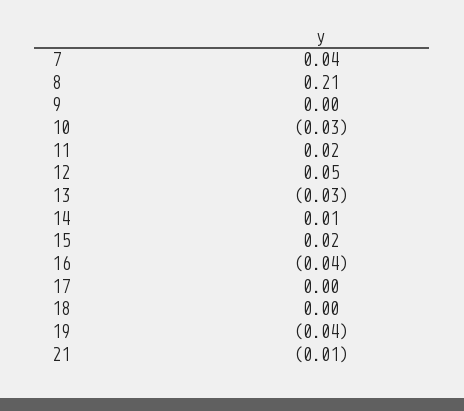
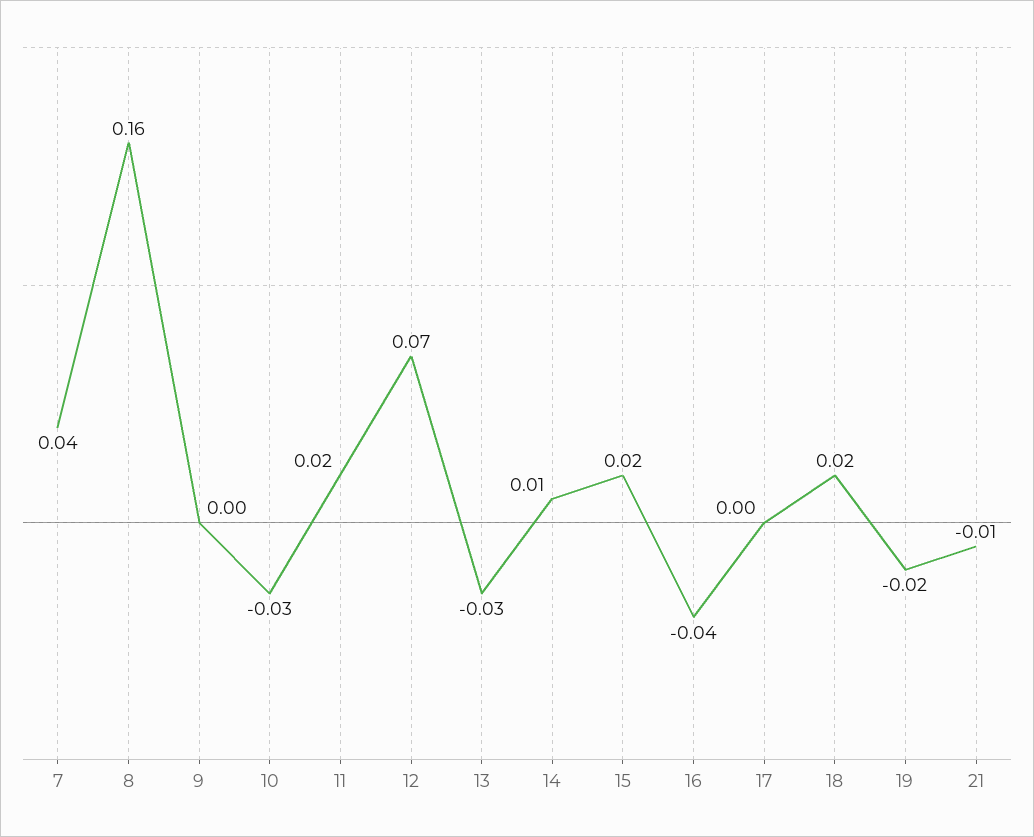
  {
    "7": 0.04,
-   "8": 0.21,
+   "8": 0.16,
    "9": 0,
    "10": -0.03,
    "11": 0.02,
-   "12": 0.05,
+   "12": 0.07,
    "13": -0.03,
    "14": 0.01,
    "15": 0.02,
    "16": -0.04,
    "17": 0,
-   "18": 0,
+   "18": 0.02,
-   "19": -0.04,
+   "19": -0.02,
    "21": -0.01
  }

